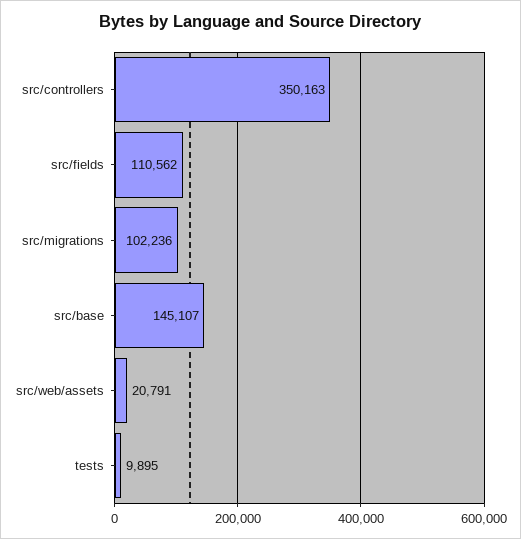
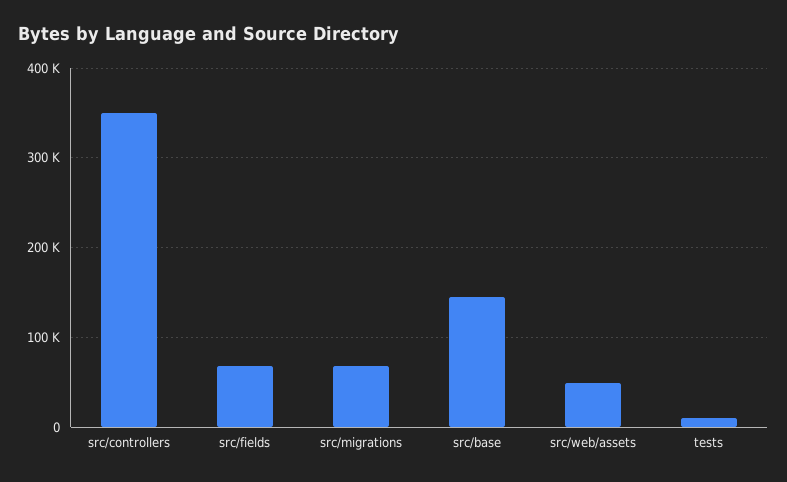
  {
    "src/controllers": 350163,
-   "src/fields": 110562,
+   "src/fields": 70000,
-   "src/migrations": 102236,
+   "src/migrations": 70000,
    "src/base": 145107,
-   "src/web/assets": 20791,
+   "src/web/assets": 50000,
    "tests": 9895
  }

